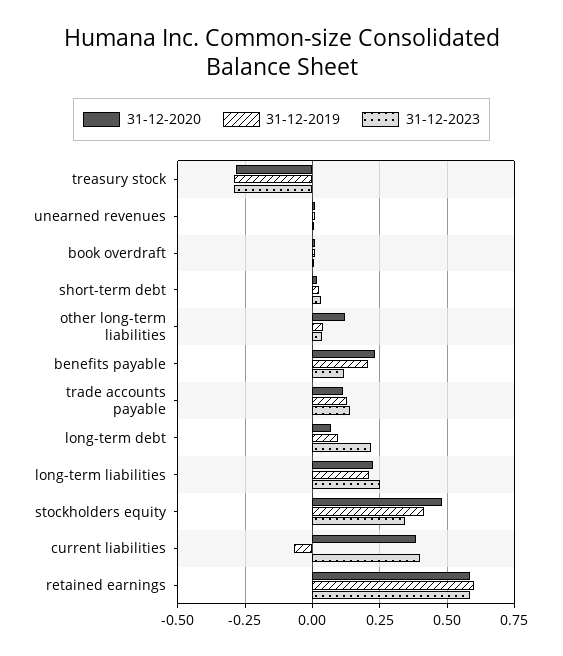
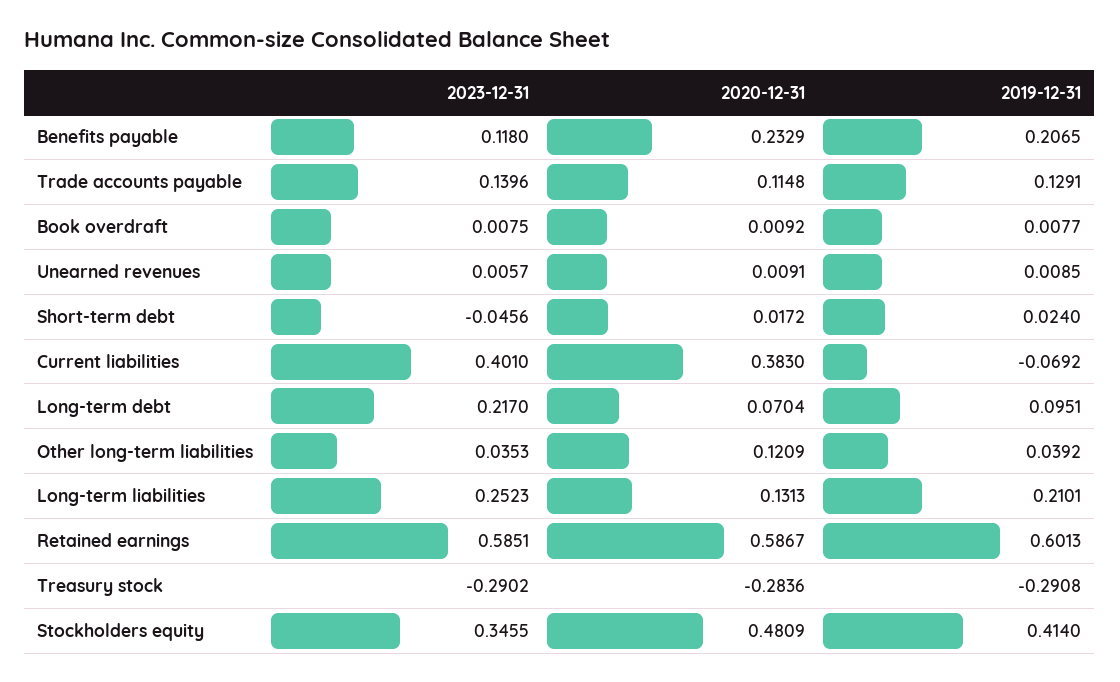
  {
    "31-12-2020": {
      "treasury stock": -0.2836,
      "unearned revenues": 0.0091,
      "book overdraft": 0.0092,
      "short-term debt": 0.0172,
      "other long-term liabilities": 0.1209,
      "benefits payable": 0.2329,
      "trade accounts payable": 0.1148,
      "long-term debt": 0.0704,
-     "long-term liabilities": 0.225,
+     "long-term liabilities": 0.1313,
      "stockholders equity": 0.4809,
      "current liabilities": 0.383,
      "retained earnings": 0.5867
    },
    "31-12-2019": {
      "treasury stock": -0.2908,
      "unearned revenues": 0.0085,
      "book overdraft": 0.0077,
      "short-term debt": 0.024,
      "other long-term liabilities": 0.0392,
      "benefits payable": 0.2065,
      "trade accounts payable": 0.1291,
      "long-term debt": 0.0951,
      "long-term liabilities": 0.2101,
      "stockholders equity": 0.414,
      "current liabilities": -0.0692,
      "retained earnings": 0.6013
    },
    "31-12-2023": {
      "treasury stock": -0.2902,
      "unearned revenues": 0.0057,
      "book overdraft": 0.0075,
-     "short-term debt": 0.025,
+     "short-term debt": -0.0456,
      "other long-term liabilities": 0.0353,
      "benefits payable": 0.118,
      "trade accounts payable": 0.1396,
      "long-term debt": 0.217,
      "long-term liabilities": 0.2523,
      "stockholders equity": 0.3455,
      "current liabilities": 0.401,
      "retained earnings": 0.5851
    }
  }

